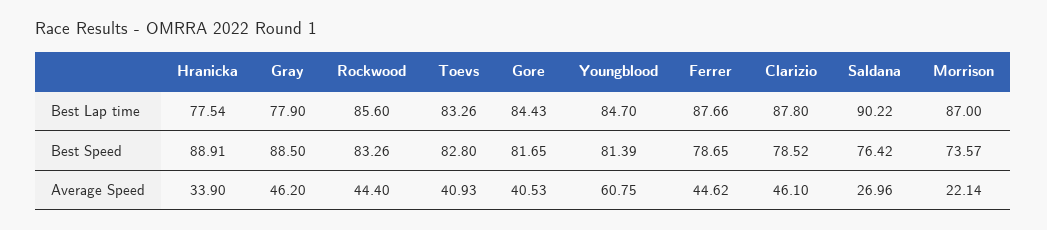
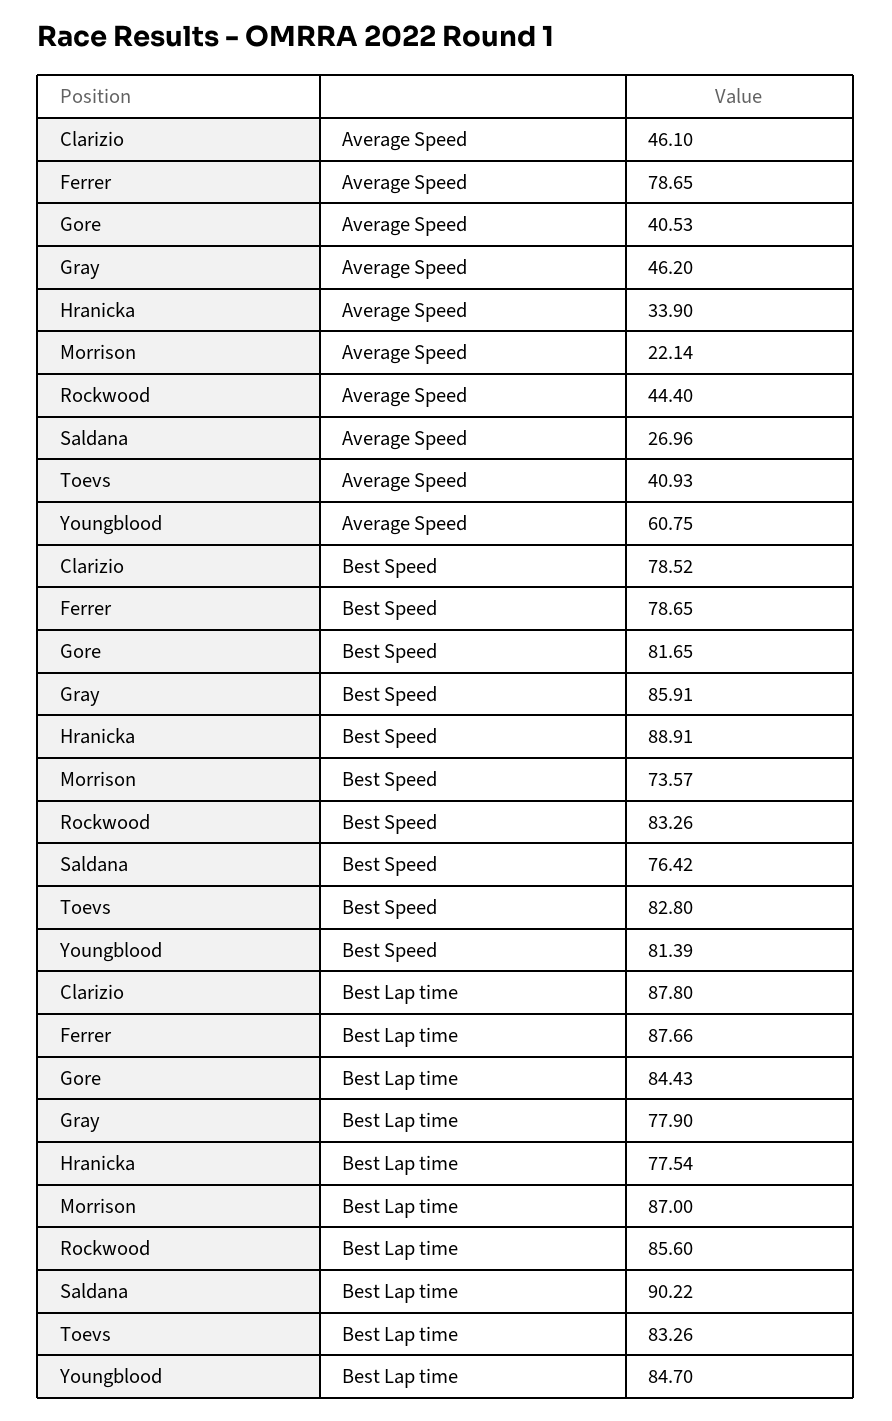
  {
    "Hranicka": {
      "Best Lap time": 77.54,
      "Best Speed": 88.91,
      "Average Speed": 33.9
    },
    "Gray": {
      "Best Lap time": 77.9,
-     "Best Speed": 88.5,
+     "Best Speed": 85.91,
      "Average Speed": 46.2
    },
    "Rockwood": {
      "Best Lap time": 85.6,
      "Best Speed": 83.26,
      "Average Speed": 44.4
    },
    "Toevs": {
      "Best Lap time": 83.26,
      "Best Speed": 82.8,
      "Average Speed": 40.93
    },
    "Gore": {
      "Best Lap time": 84.43,
      "Best Speed": 81.65,
      "Average Speed": 40.53
    },
    "Youngblood": {
      "Best Lap time": 84.7,
      "Best Speed": 81.39,
      "Average Speed": 60.75
    },
    "Ferrer": {
      "Best Lap time": 87.66,
      "Best Speed": 78.65,
-     "Average Speed": 44.62
+     "Average Speed": 78.65
    },
    "Clarizio": {
      "Best Lap time": 87.8,
      "Best Speed": 78.52,
      "Average Speed": 46.1
    },
    "Saldana": {
      "Best Lap time": 90.22,
      "Best Speed": 76.42,
      "Average Speed": 26.96
    },
    "Morrison": {
      "Best Lap time": 87,
      "Best Speed": 73.57,
      "Average Speed": 22.14
    }
  }

